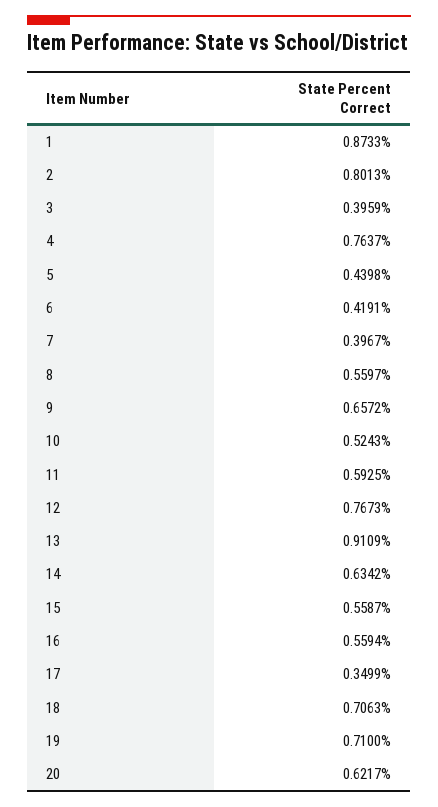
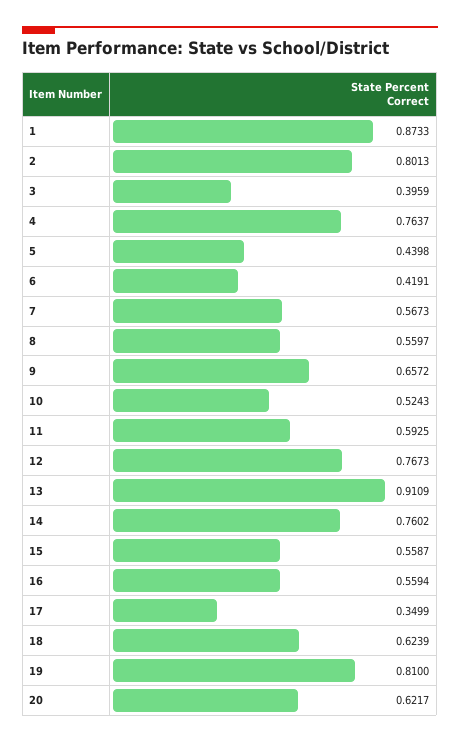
  {
    "1": 0.8733,
    "2": 0.8013,
    "3": 0.3959,
    "4": 0.7637,
    "5": 0.4398,
    "6": 0.4191,
-   "7": 0.3967,
+   "7": 0.5673,
    "8": 0.5597,
    "9": 0.6572,
    "10": 0.5243,
    "11": 0.5925,
    "12": 0.7673,
    "13": 0.9109,
-   "14": 0.6342,
+   "14": 0.7602,
    "15": 0.5587,
    "16": 0.5594,
    "17": 0.3499,
-   "18": 0.7063,
+   "18": 0.6239,
-   "19": 0.71,
+   "19": 0.81,
    "20": 0.6217
  }

